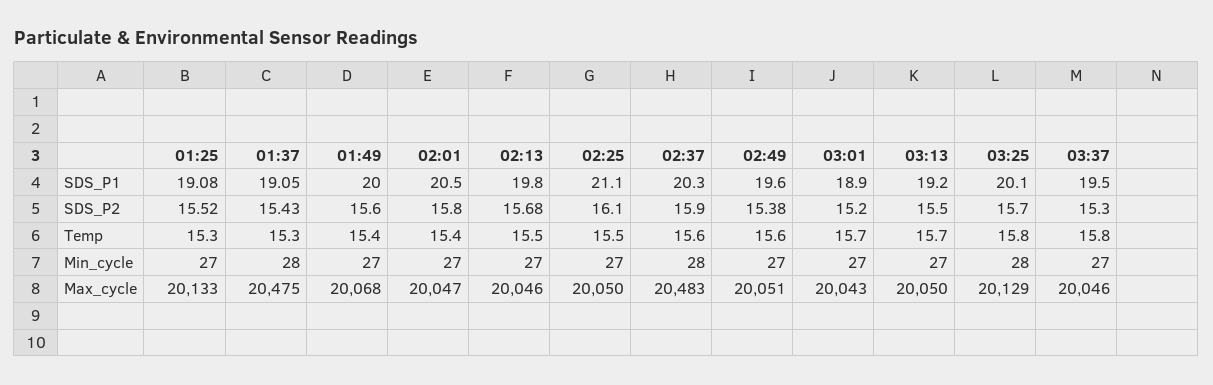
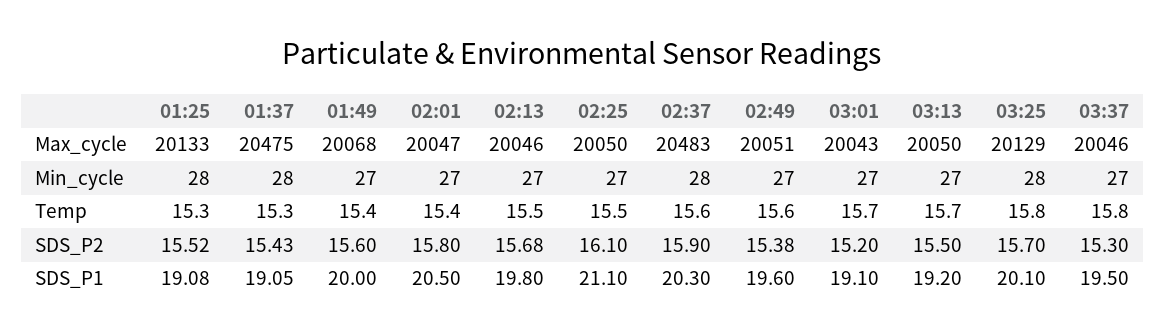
  {
    "01:25": {
      "SDS_P1": 19.08,
      "SDS_P2": 15.52,
      "Temp": 15.3,
-     "Min_cycle": 27,
+     "Min_cycle": 28,
      "Max_cycle": 20133
    },
    "01:37": {
      "SDS_P1": 19.05,
      "SDS_P2": 15.43,
      "Temp": 15.3,
      "Min_cycle": 28,
      "Max_cycle": 20475
    },
    "01:49": {
      "SDS_P1": 20,
      "SDS_P2": 15.6,
      "Temp": 15.4,
      "Min_cycle": 27,
      "Max_cycle": 20068
    },
    "02:01": {
      "SDS_P1": 20.5,
      "SDS_P2": 15.8,
      "Temp": 15.4,
      "Min_cycle": 27,
      "Max_cycle": 20047
    },
    "02:13": {
      "SDS_P1": 19.8,
      "SDS_P2": 15.68,
      "Temp": 15.5,
      "Min_cycle": 27,
      "Max_cycle": 20046
    },
    "02:25": {
      "SDS_P1": 21.1,
      "SDS_P2": 16.1,
      "Temp": 15.5,
      "Min_cycle": 27,
      "Max_cycle": 20050
    },
    "02:37": {
      "SDS_P1": 20.3,
      "SDS_P2": 15.9,
      "Temp": 15.6,
      "Min_cycle": 28,
      "Max_cycle": 20483
    },
    "02:49": {
      "SDS_P1": 19.6,
      "SDS_P2": 15.38,
      "Temp": 15.6,
      "Min_cycle": 27,
      "Max_cycle": 20051
    },
    "03:01": {
-     "SDS_P1": 18.9,
+     "SDS_P1": 19.1,
      "SDS_P2": 15.2,
      "Temp": 15.7,
      "Min_cycle": 27,
      "Max_cycle": 20043
    },
    "03:13": {
      "SDS_P1": 19.2,
      "SDS_P2": 15.5,
      "Temp": 15.7,
      "Min_cycle": 27,
      "Max_cycle": 20050
    },
    "03:25": {
      "SDS_P1": 20.1,
      "SDS_P2": 15.7,
      "Temp": 15.8,
      "Min_cycle": 28,
      "Max_cycle": 20129
    },
    "03:37": {
      "SDS_P1": 19.5,
      "SDS_P2": 15.3,
      "Temp": 15.8,
      "Min_cycle": 27,
      "Max_cycle": 20046
    }
  }

